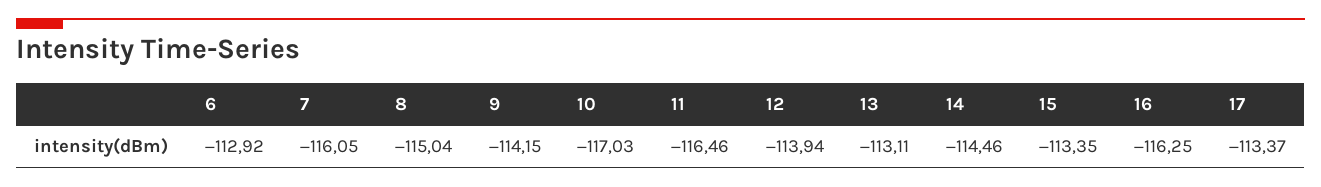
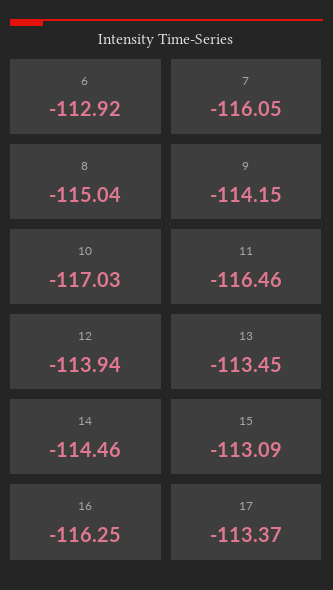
  {
    "6": -112.92,
    "7": -116.05,
    "8": -115.04,
    "9": -114.15,
    "10": -117.03,
    "11": -116.46,
    "12": -113.94,
-   "13": -113.11,
+   "13": -113.45,
    "14": -114.46,
-   "15": -113.35,
+   "15": -113.09,
    "16": -116.25,
    "17": -113.37
  }

